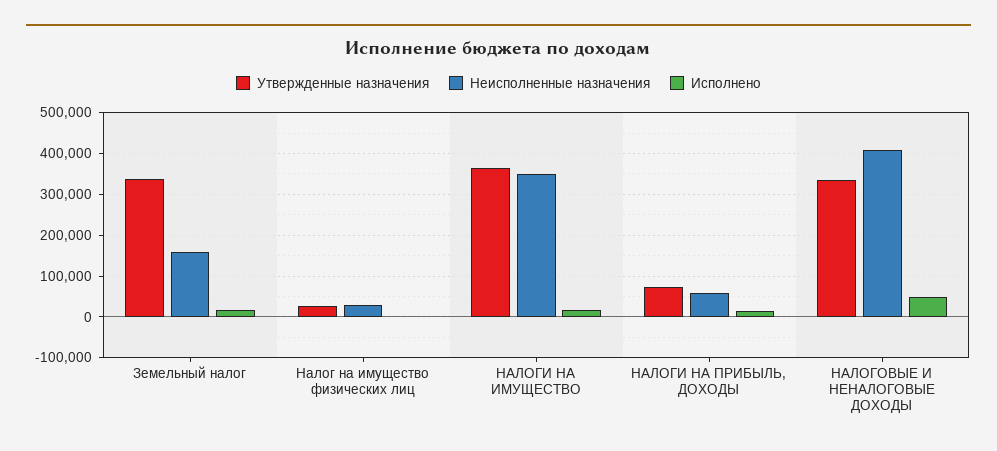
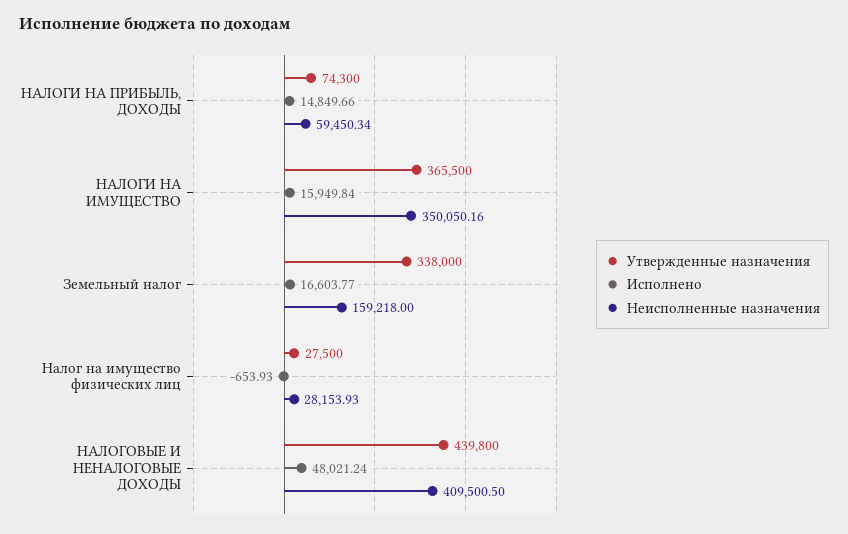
  {
    "Утвержденные назначения": {
      "Земельный налог": 338000,
      "Налог на имущество физических лиц": 27500,
      "НАЛОГИ НА ИМУЩЕСТВО": 365500,
      "НАЛОГИ НА ПРИБЫЛЬ, ДОХОДЫ": 74300,
-     "НАЛОГОВЫЕ И НЕНАЛОГОВЫЕ ДОХОДЫ": 340000
+     "НАЛОГОВЫЕ И НЕНАЛОГОВЫЕ ДОХОДЫ": 439800
    },
    "Неисполненные назначения": {
      "Земельный налог": 159218,
      "Налог на имущество физических лиц": 28153.93,
      "НАЛОГИ НА ИМУЩЕСТВО": 350050.16,
      "НАЛОГИ НА ПРИБЫЛЬ, ДОХОДЫ": 59450.34,
      "НАЛОГОВЫЕ И НЕНАЛОГОВЫЕ ДОХОДЫ": 409500.5
    },
    "Исполнено": {
      "Земельный налог": 16603.77,
      "Налог на имущество физических лиц": -653.93,
      "НАЛОГИ НА ИМУЩЕСТВО": 15949.84,
      "НАЛОГИ НА ПРИБЫЛЬ, ДОХОДЫ": 14849.66,
      "НАЛОГОВЫЕ И НЕНАЛОГОВЫЕ ДОХОДЫ": 48021.24
    }
  }

